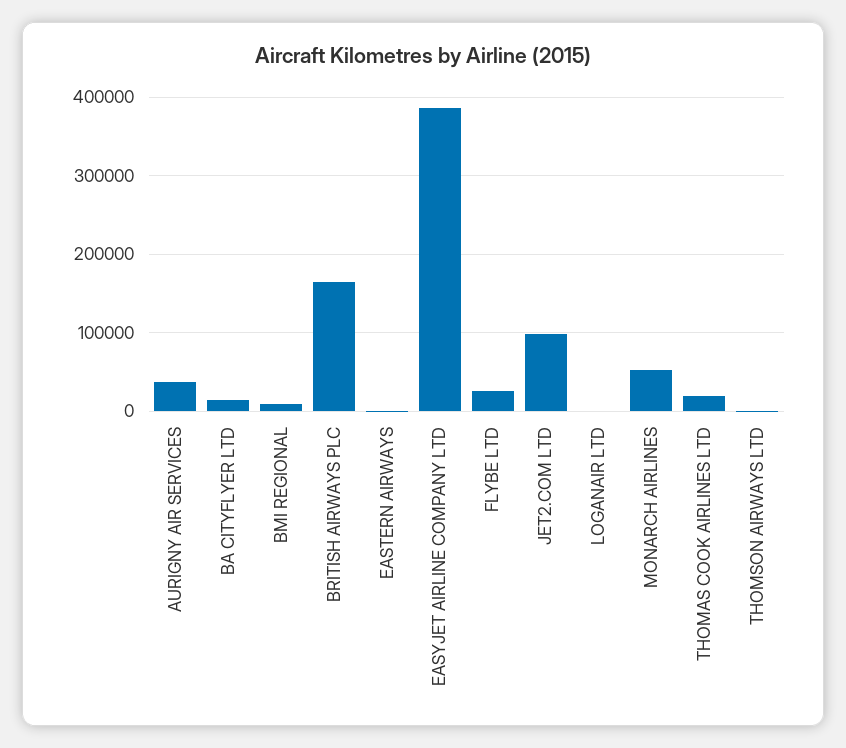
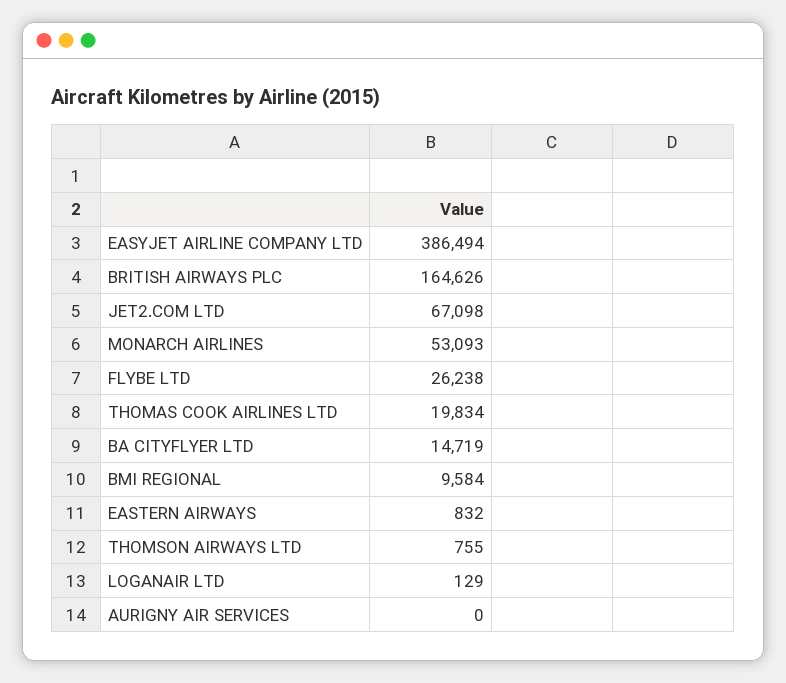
  {
-   "AURIGNY AIR SERVICES": 40000,
+   "AURIGNY AIR SERVICES": 0,
    "BA CITYFLYER LTD": 14719,
    "BMI REGIONAL": 9584,
    "BRITISH AIRWAYS PLC": 164626,
    "EASTERN AIRWAYS": 832,
    "EASYJET AIRLINE COMPANY LTD": 386494,
    "FLYBE LTD": 26238,
-   "JET2.COM LTD": 100000,
+   "JET2.COM LTD": 67098,
    "LOGANAIR LTD": 129,
    "MONARCH AIRLINES": 53093,
    "THOMAS COOK AIRLINES LTD": 19834,
    "THOMSON AIRWAYS LTD": 755
  }

